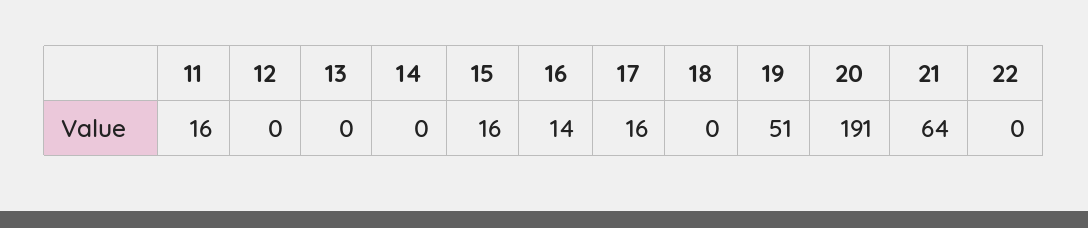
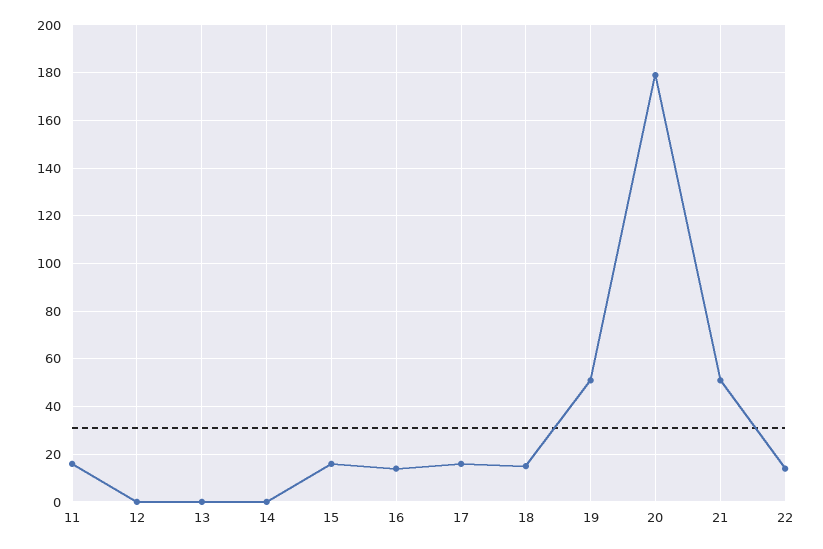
  {
    "11": 16,
    "12": 0,
    "13": 0,
    "14": 0,
    "15": 16,
    "16": 14,
    "17": 16,
-   "18": 0,
+   "18": 15,
    "19": 51,
-   "20": 191,
+   "20": 180,
-   "21": 64,
+   "21": 50,
-   "22": 0
+   "22": 15
  }

